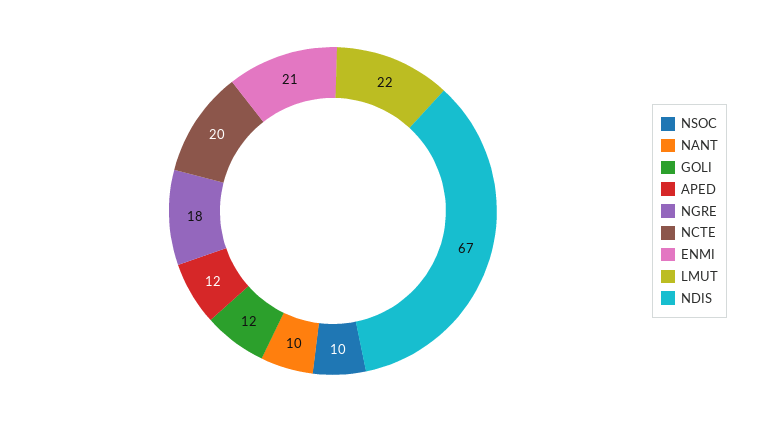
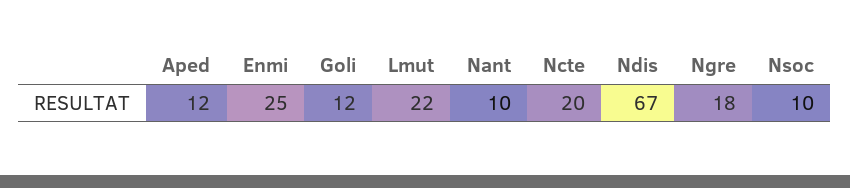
  {
    "NSOC": 10,
    "NANT": 10,
    "GOLI": 12,
    "APED": 12,
    "NGRE": 18,
    "NCTE": 20,
-   "ENMI": 21,
+   "ENMI": 25,
    "LMUT": 22,
    "NDIS": 67
  }

